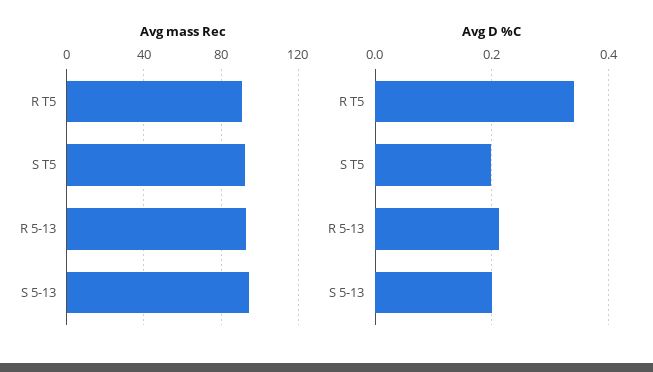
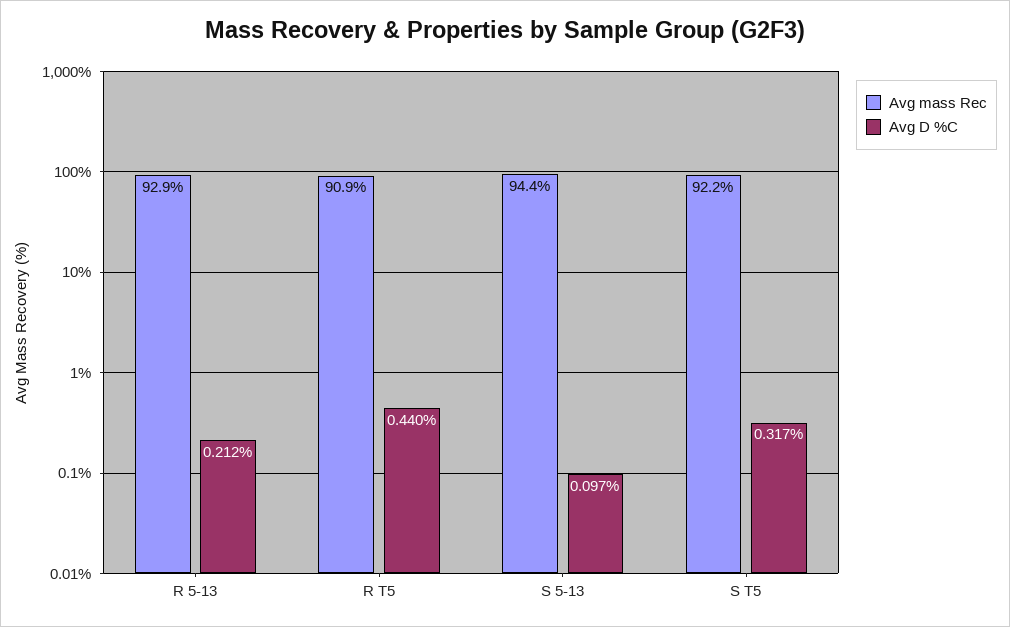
  {
    "Avg mass Rec": {
      "R T5": 90.9,
      "S T5": 92.2,
      "R 5-13": 92.9,
      "S 5-13": 94.4
    },
    "Avg D %C": {
-     "R T5": 0.34,
+     "R T5": 0.44,
-     "S T5": 0.2,
+     "S T5": 0.317,
      "R 5-13": 0.212,
-     "S 5-13": 0.2
+     "S 5-13": 0.097
    }
  }

